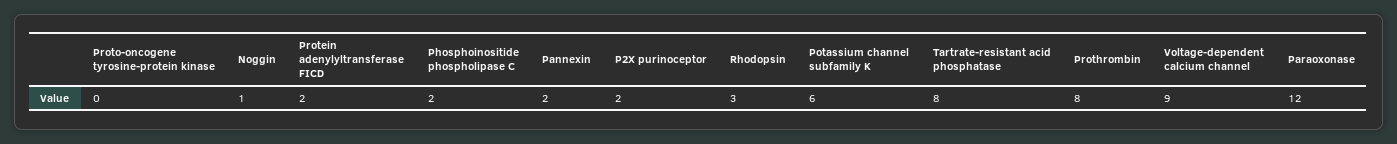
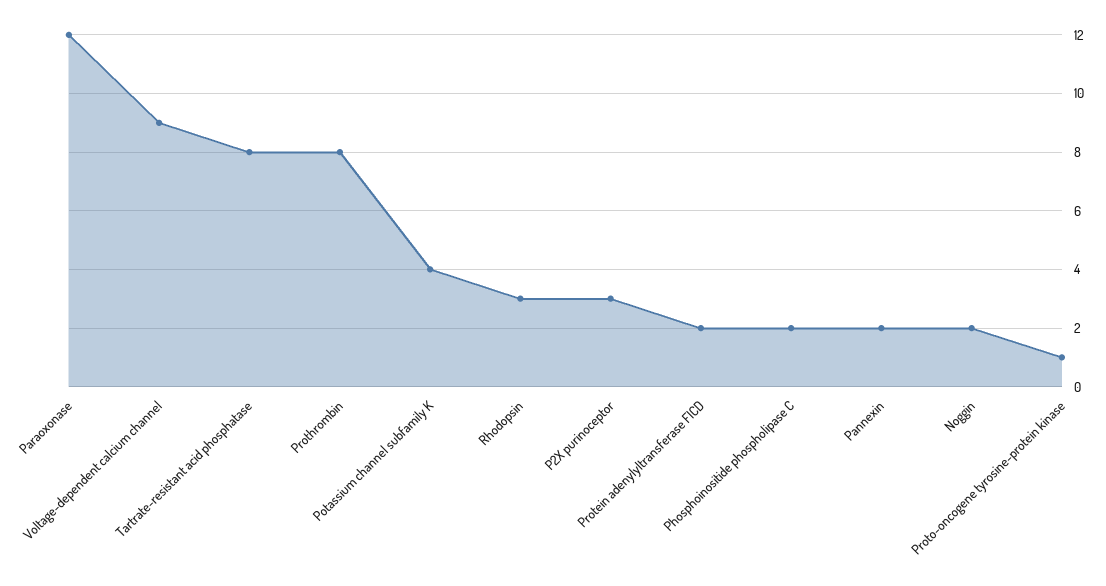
  {
-   "Proto-oncogene tyrosine-protein kinase": 0,
+   "Proto-oncogene tyrosine-protein kinase": 1,
-   "Noggin": 1,
+   "Noggin": 2,
    "Protein adenylyltransferase FICD": 2,
    "Phosphoinositide phospholipase C": 2,
    "Pannexin": 2,
-   "P2X purinoceptor": 2,
+   "P2X purinoceptor": 3,
    "Rhodopsin": 3,
-   "Potassium channel subfamily K": 6,
+   "Potassium channel subfamily K": 4,
    "Tartrate-resistant acid phosphatase": 8,
    "Prothrombin": 8,
    "Voltage-dependent calcium channel": 9,
    "Paraoxonase": 12
  }

